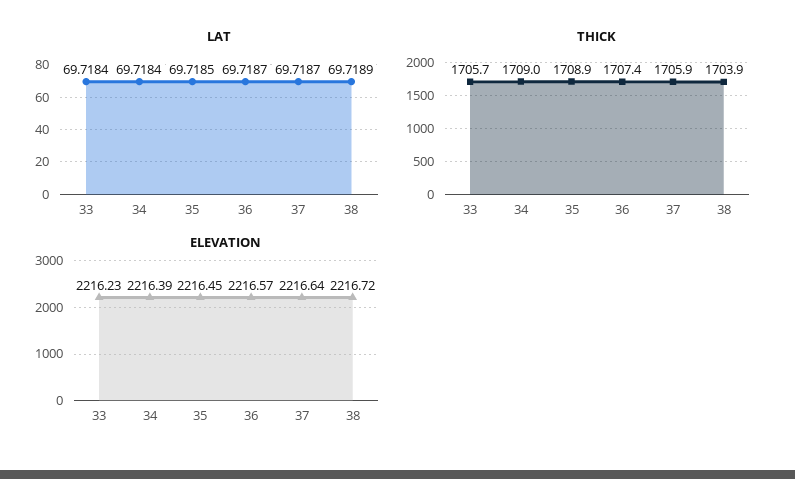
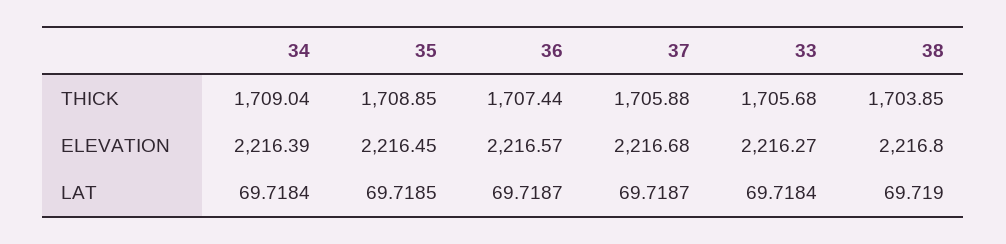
  {
    "LAT": {
      "33": 69.7184,
      "34": 69.7184,
      "35": 69.7185,
      "36": 69.7187,
      "37": 69.7187,
-     "38": 69.7189
+     "38": 69.719
    },
    "THICK": {
      "33": 1705.68,
      "34": 1709.04,
      "35": 1708.85,
      "36": 1707.44,
      "37": 1705.88,
      "38": 1703.85
    },
    "ELEVATION": {
-     "33": 2216.23,
+     "33": 2216.27,
      "34": 2216.39,
      "35": 2216.45,
      "36": 2216.57,
-     "37": 2216.64,
+     "37": 2216.68,
-     "38": 2216.72
+     "38": 2216.8
    }
  }

